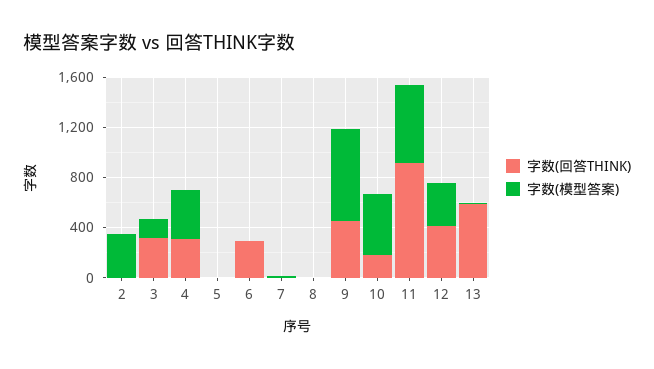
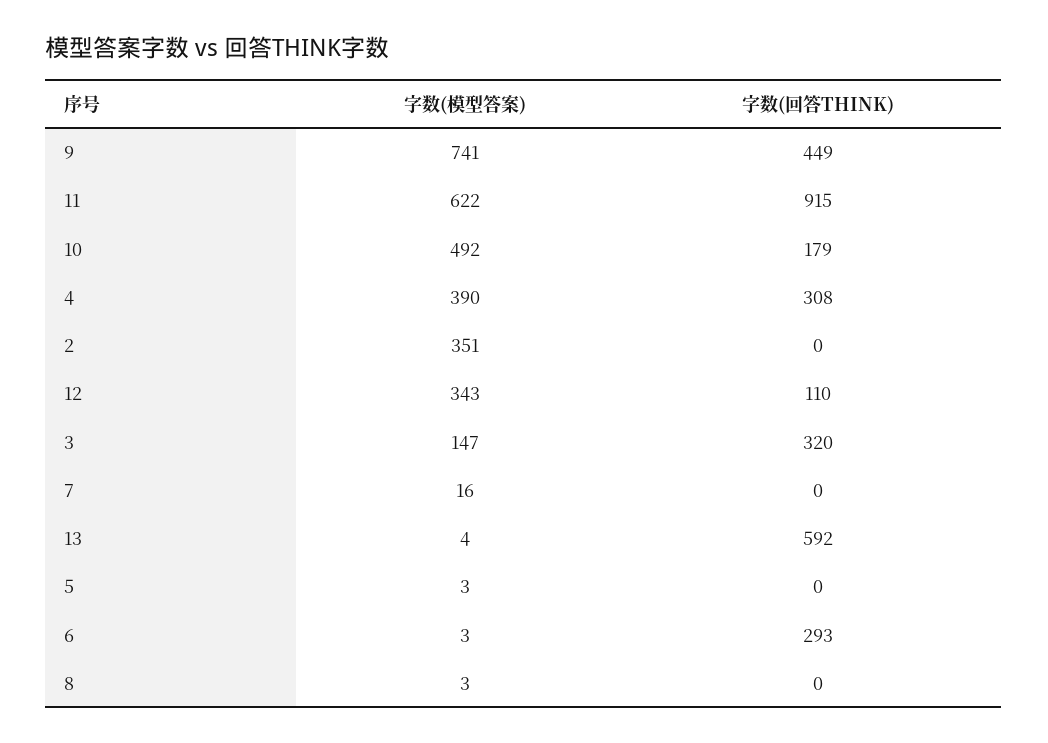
  {
    "字数(回答THINK)": {
      "2": 0,
      "3": 320,
      "4": 308,
      "5": 0,
      "6": 293,
      "7": 0,
      "8": 0,
      "9": 449,
      "10": 179,
      "11": 915,
-     "12": 400,
+     "12": 110,
      "13": 592
    },
    "字数(模型答案)": {
      "2": 351,
      "3": 147,
      "4": 390,
      "5": 3,
      "6": 3,
      "7": 16,
      "8": 3,
      "9": 741,
      "10": 492,
      "11": 622,
      "12": 343,
      "13": 4
    }
  }

